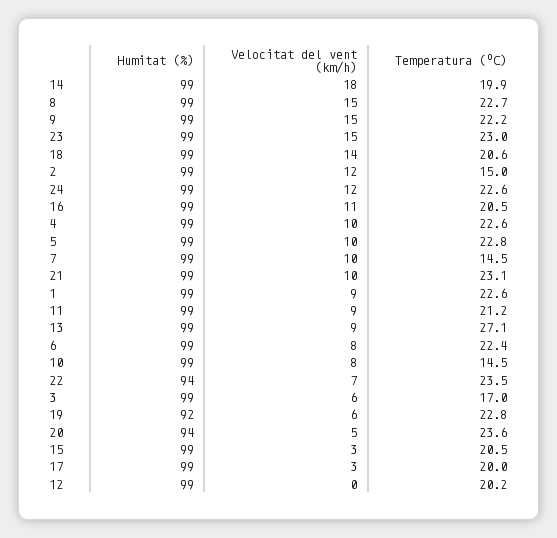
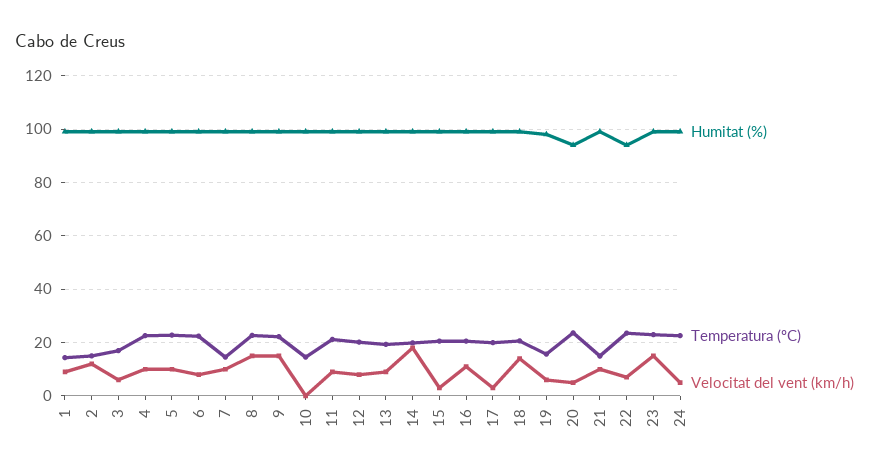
  {
    "Humitat (%)": {
      "14": 99,
      "8": 99,
      "9": 99,
      "23": 99,
      "18": 99,
      "2": 99,
      "24": 99,
      "16": 99,
      "4": 99,
      "5": 99,
      "7": 99,
      "21": 99,
      "1": 99,
      "11": 99,
      "13": 99,
      "6": 99,
      "10": 99,
      "22": 94,
      "3": 99,
-     "19": 92,
+     "19": 97.5,
      "20": 94,
      "15": 99,
      "17": 99,
      "12": 99
    },
    "Velocitat del vent (km/h)": {
      "14": 18,
      "8": 15,
      "9": 15,
      "23": 15,
      "18": 14,
      "2": 12,
-     "24": 12,
+     "24": 5,
      "16": 11,
      "4": 10,
      "5": 10,
      "7": 10,
      "21": 10,
      "1": 9,
      "11": 9,
      "13": 9,
      "6": 8,
-     "10": 8,
+     "10": 0,
      "22": 7,
      "3": 6,
      "19": 6,
      "20": 5,
      "15": 3,
      "17": 3,
-     "12": 0
+     "12": 7.5
    },
    "Temperatura (ºC)": {
      "14": 19.9,
      "8": 22.7,
      "9": 22.2,
      "23": 23,
      "18": 20.6,
      "2": 15,
      "24": 22.6,
      "16": 20.5,
      "4": 22.6,
      "5": 22.8,
      "7": 14.5,
-     "21": 23.1,
+     "21": 15,
-     "1": 22.6,
+     "1": 15,
      "11": 21.2,
-     "13": 27.1,
+     "13": 20,
      "6": 22.4,
      "10": 14.5,
      "22": 23.5,
      "3": 17,
-     "19": 22.8,
+     "19": 15,
      "20": 23.6,
      "15": 20.5,
      "17": 20,
      "12": 20.2
    }
  }

